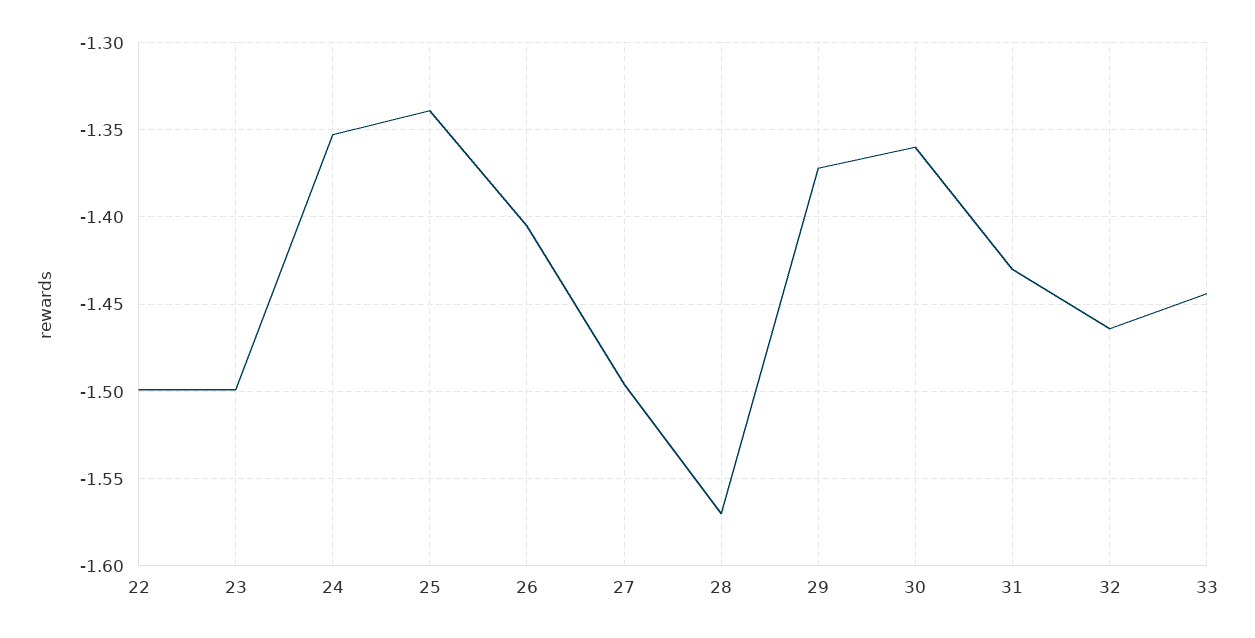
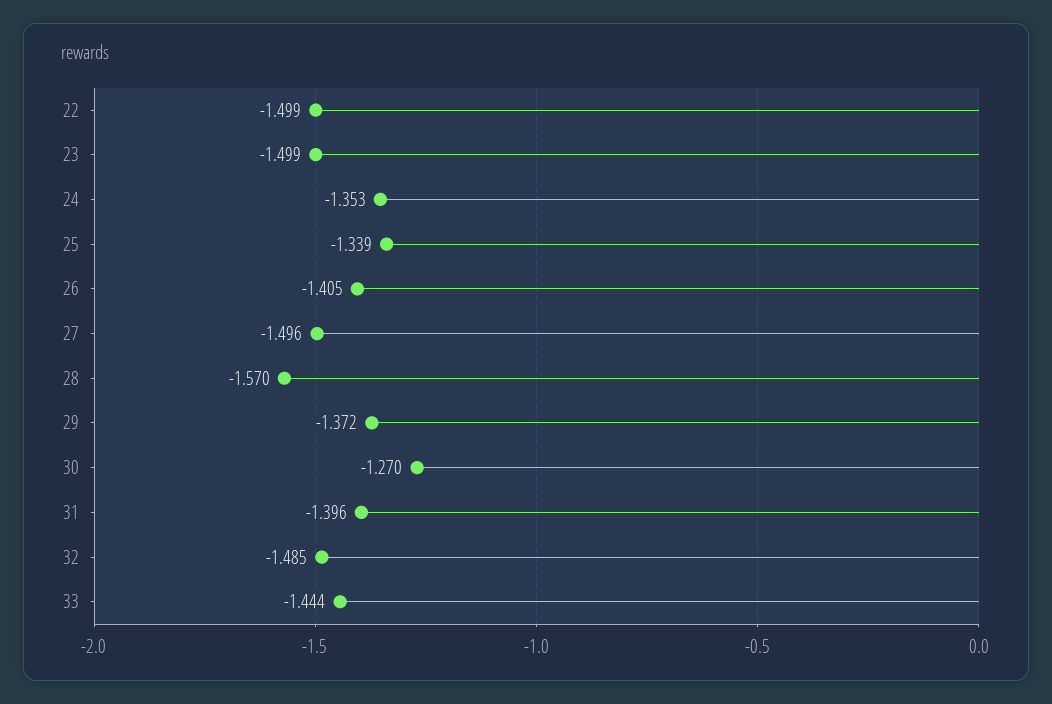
  {
    "22": -1.499,
    "23": -1.499,
    "24": -1.353,
    "25": -1.339,
    "26": -1.405,
    "27": -1.496,
    "28": -1.57,
    "29": -1.372,
-   "30": -1.36,
+   "30": -1.27,
-   "31": -1.43,
+   "31": -1.396,
-   "32": -1.465,
+   "32": -1.485,
    "33": -1.444
  }

